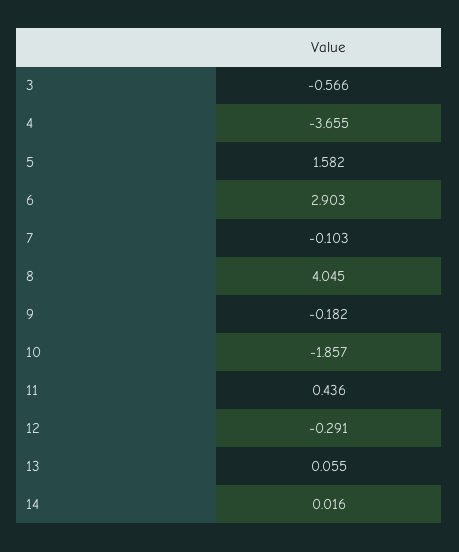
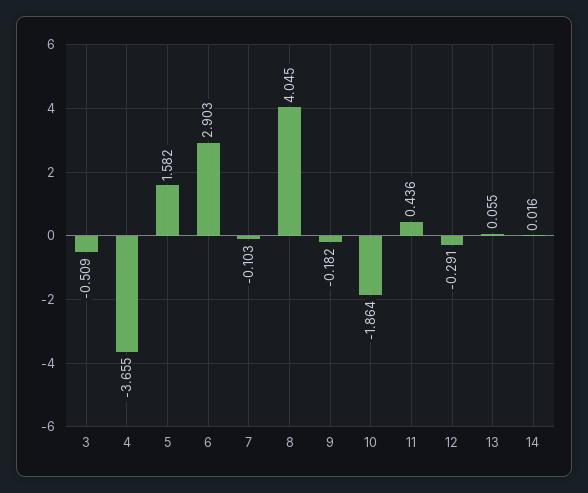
  {
-   "3": -0.566,
+   "3": -0.509,
    "4": -3.655,
    "5": 1.582,
    "6": 2.903,
    "7": -0.103,
    "8": 4.045,
    "9": -0.182,
-   "10": -1.857,
+   "10": -1.864,
    "11": 0.436,
    "12": -0.291,
    "13": 0.055,
    "14": 0.016
  }

